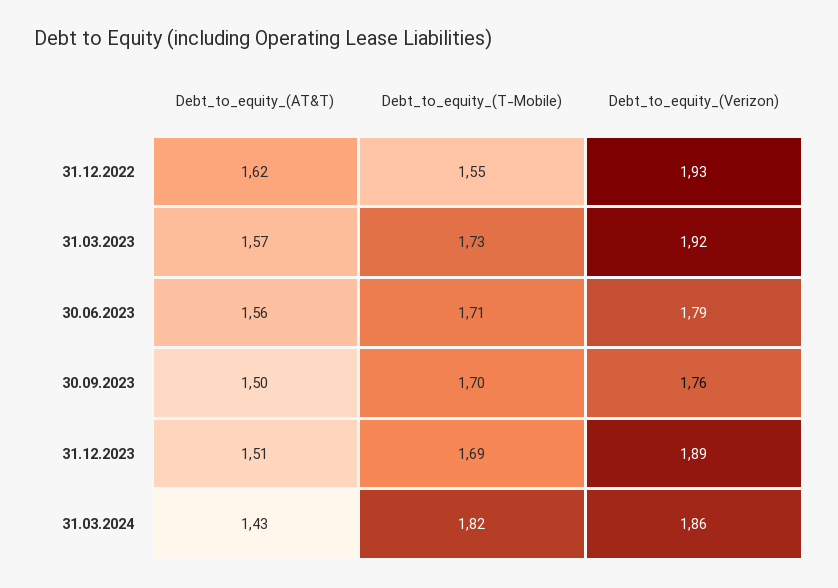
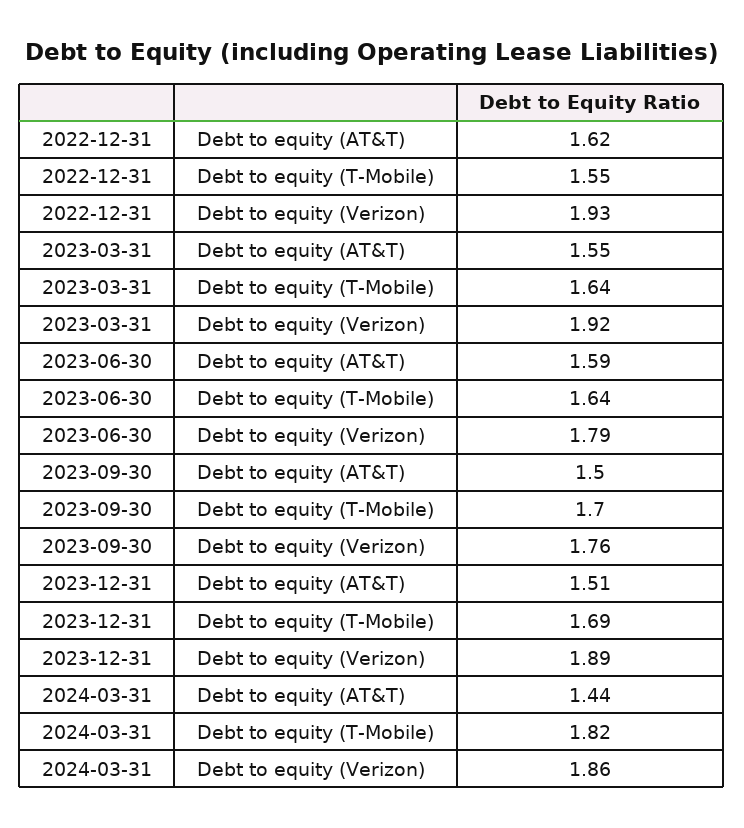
  {
    "Debt_to_equity_(AT&T)": {
      "31.12.2022": 1.62,
-     "31.03.2023": 1.57,
+     "31.03.2023": 1.55,
-     "30.06.2023": 1.56,
+     "30.06.2023": 1.59,
      "30.09.2023": 1.5,
      "31.12.2023": 1.51,
-     "31.03.2024": 1.43
+     "31.03.2024": 1.44
    },
    "Debt_to_equity_(T-Mobile)": {
      "31.12.2022": 1.55,
-     "31.03.2023": 1.73,
+     "31.03.2023": 1.64,
-     "30.06.2023": 1.71,
+     "30.06.2023": 1.64,
      "30.09.2023": 1.7,
      "31.12.2023": 1.69,
      "31.03.2024": 1.82
    },
    "Debt_to_equity_(Verizon)": {
      "31.12.2022": 1.93,
      "31.03.2023": 1.92,
      "30.06.2023": 1.79,
      "30.09.2023": 1.76,
      "31.12.2023": 1.89,
      "31.03.2024": 1.86
    }
  }

